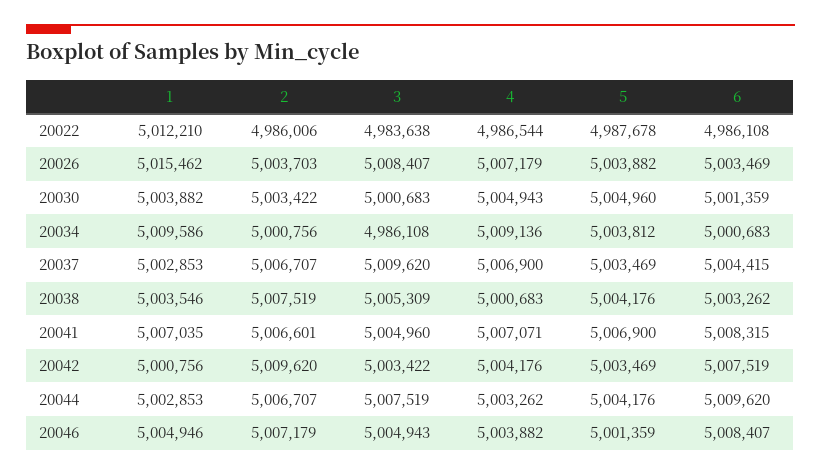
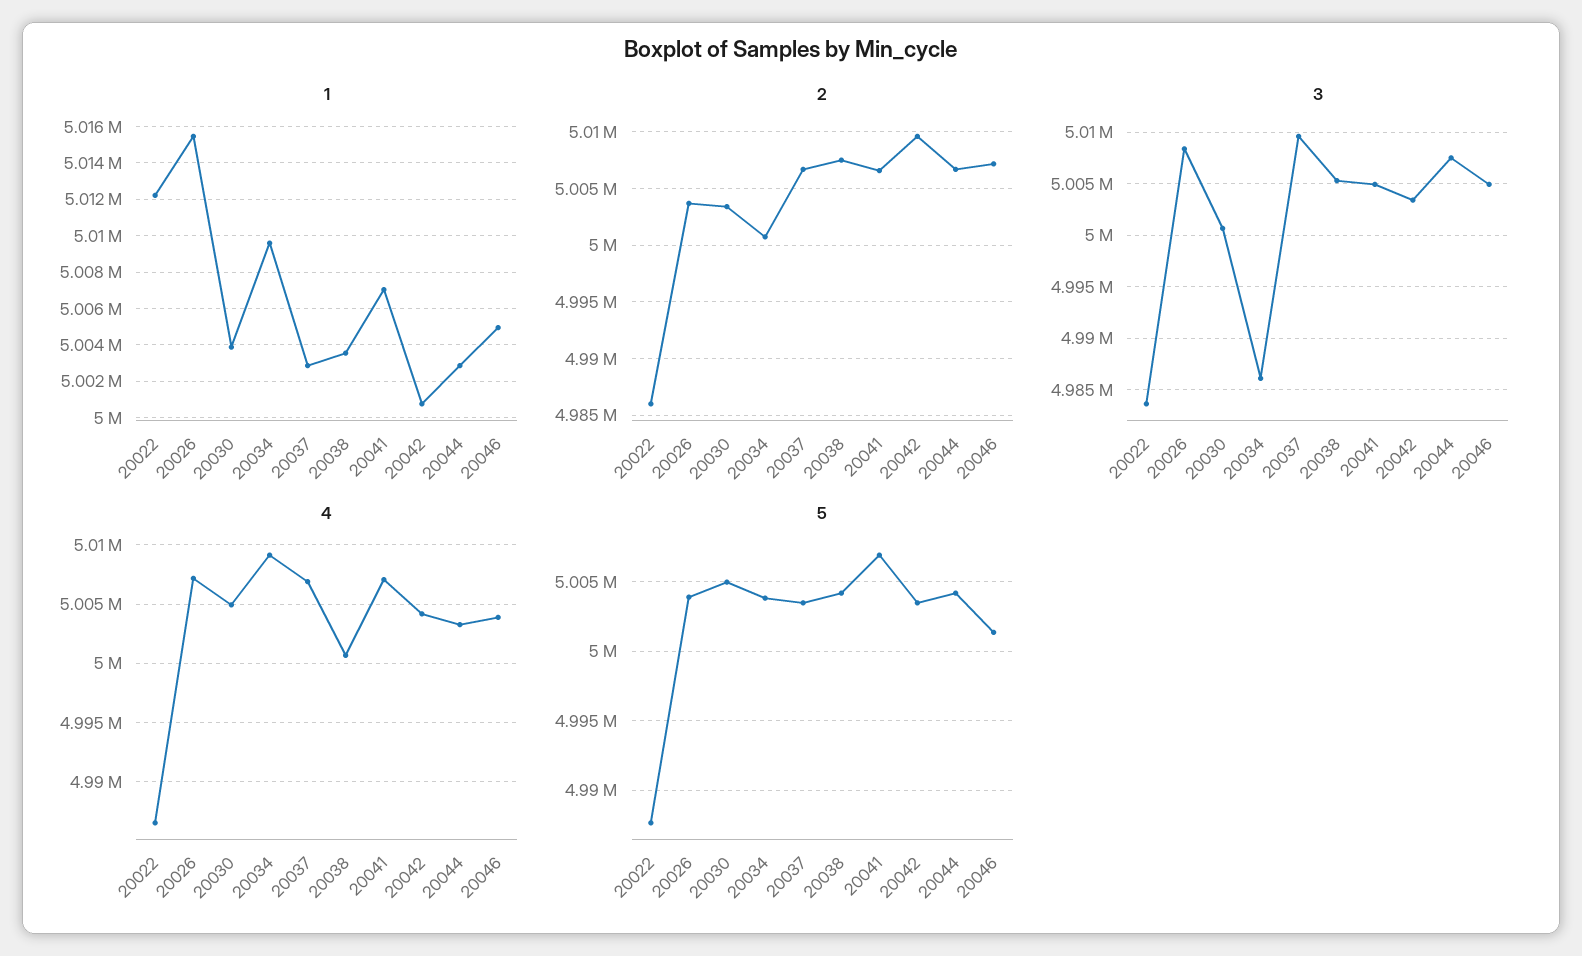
  {
    "1": {
      "20022": 5012210,
      "20026": 5015462,
      "20030": 5003882,
      "20034": 5009586,
      "20037": 5002853,
      "20038": 5003546,
      "20041": 5007035,
      "20042": 5000756,
      "20044": 5002853,
      "20046": 5004946
    },
    "2": {
      "20022": 4986006,
      "20026": 5003703,
      "20030": 5003422,
      "20034": 5000756,
      "20037": 5006707,
      "20038": 5007519,
      "20041": 5006601,
      "20042": 5009620,
      "20044": 5006707,
      "20046": 5007179
    },
    "3": {
      "20022": 4983638,
      "20026": 5008407,
      "20030": 5000683,
      "20034": 4986108,
      "20037": 5009620,
      "20038": 5005309,
      "20041": 5004960,
      "20042": 5003422,
      "20044": 5007519,
      "20046": 5004943
    },
    "4": {
      "20022": 4986544,
      "20026": 5007179,
      "20030": 5004943,
      "20034": 5009136,
      "20037": 5006900,
      "20038": 5000683,
      "20041": 5007071,
      "20042": 5004176,
      "20044": 5003262,
      "20046": 5003882
    },
    "5": {
      "20022": 4987678,
      "20026": 5003882,
      "20030": 5004960,
      "20034": 5003812,
      "20037": 5003469,
      "20038": 5004176,
      "20041": 5006900,
      "20042": 5003469,
      "20044": 5004176,
      "20046": 5001359
-   },
+   }
-   "6": {
-     "20022": 4986108,
-     "20026": 5003469,
-     "20030": 5001359,
-     "20034": 5000683,
-     "20037": 5004415,
-     "20038": 5003262,
-     "20041": 5008315,
-     "20042": 5007519,
-     "20044": 5009620,
-     "20046": 5008407
-   }
  }

